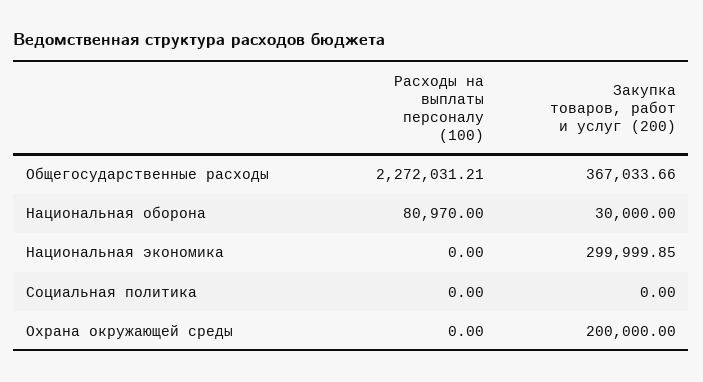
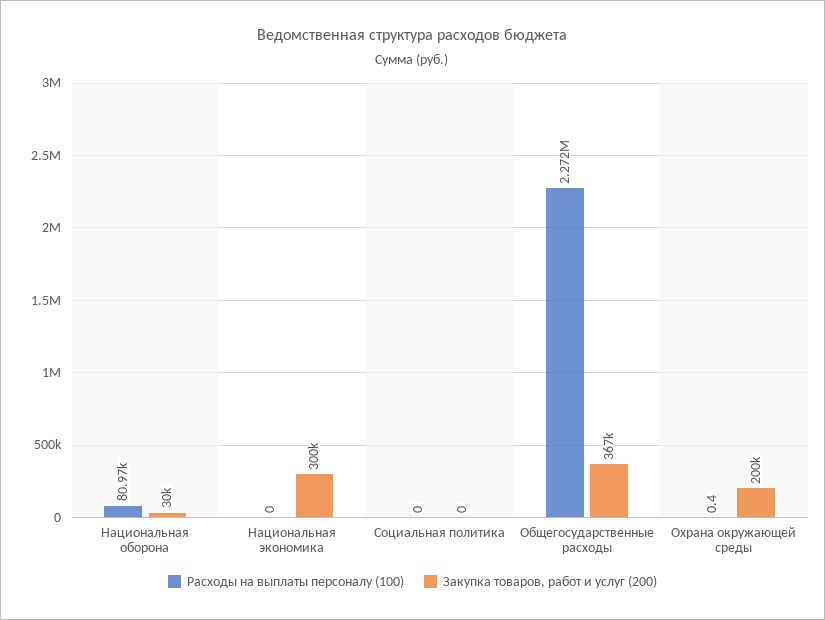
  {
    "Расходы на выплаты персоналу (100)": {
      "Общегосударственные расходы": 2272031.21,
      "Национальная оборона": 80970,
      "Национальная экономика": 0,
      "Социальная политика": 0,
-     "Охрана окружающей среды": 0
+     "Охрана окружающей среды": 0.4
    },
    "Закупка товаров, работ и услуг (200)": {
      "Общегосударственные расходы": 367033.66,
      "Национальная оборона": 30000,
      "Национальная экономика": 299999.85,
      "Социальная политика": 0,
      "Охрана окружающей среды": 200000
    }
  }

